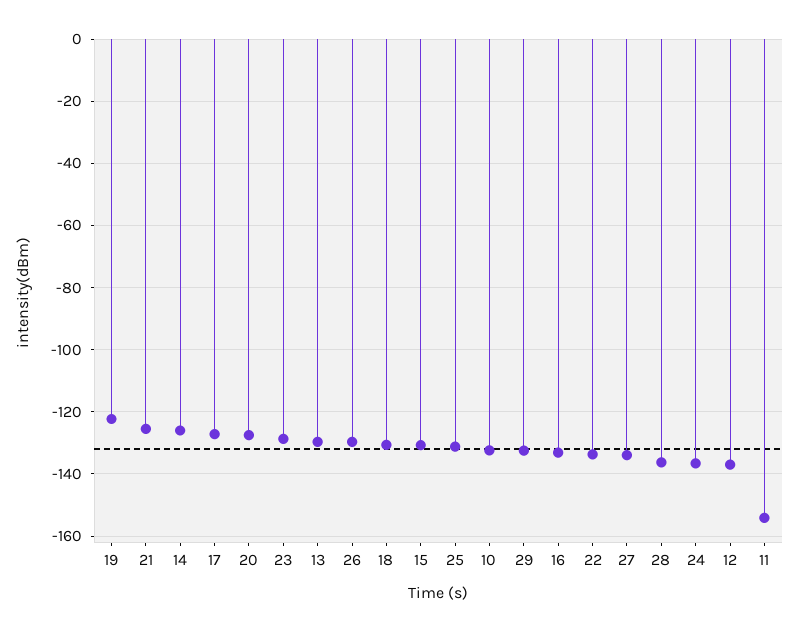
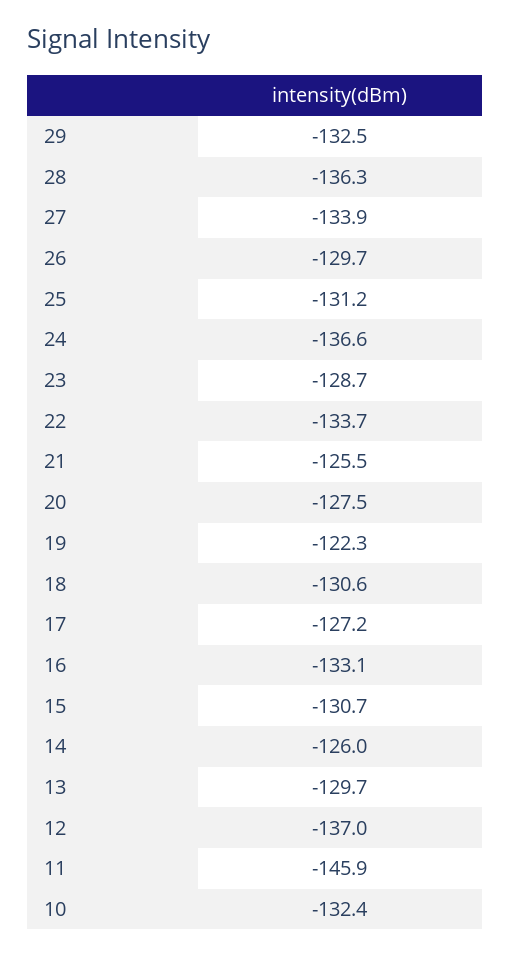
  {
    "19": -122.3,
    "21": -125.5,
    "14": -126,
    "17": -127.2,
    "20": -127.5,
    "23": -128.7,
    "13": -129.7,
    "26": -129.7,
    "18": -130.6,
    "15": -130.7,
    "25": -131.2,
    "10": -132.4,
    "29": -132.5,
    "16": -133.1,
    "22": -133.7,
    "27": -133.9,
    "28": -136.3,
    "24": -136.6,
    "12": -137,
-   "11": -154
+   "11": -145.9
  }

